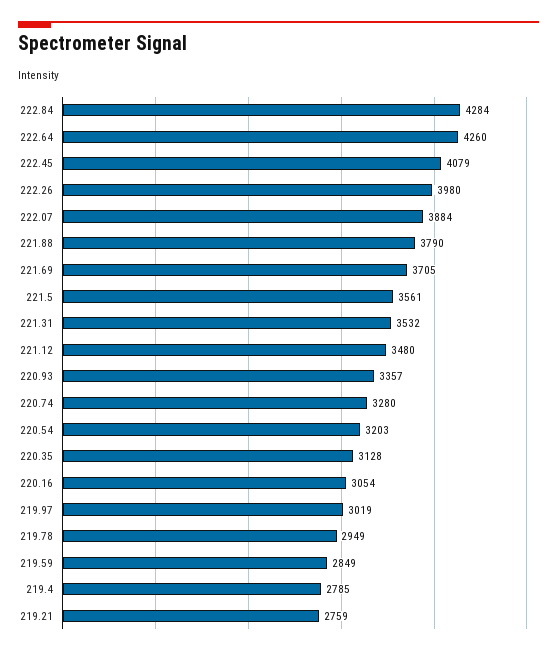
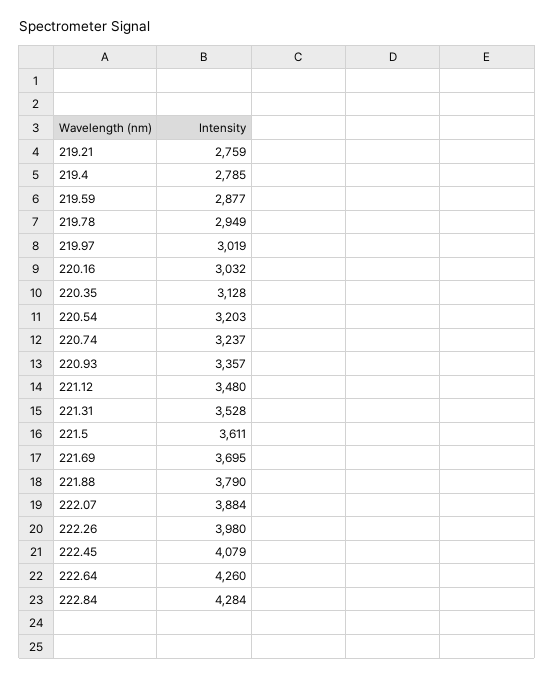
  {
    "222.84": 4284,
    "222.64": 4260,
    "222.45": 4079,
    "222.26": 3980,
    "222.07": 3884,
    "221.88": 3790,
-   "221.69": 3705,
+   "221.69": 3695,
-   "221.5": 3561,
+   "221.5": 3611,
-   "221.31": 3532,
+   "221.31": 3528,
    "221.12": 3480,
    "220.93": 3357,
-   "220.74": 3280,
+   "220.74": 3237,
    "220.54": 3203,
    "220.35": 3128,
-   "220.16": 3054,
+   "220.16": 3032,
    "219.97": 3019,
    "219.78": 2949,
-   "219.59": 2849,
+   "219.59": 2877,
    "219.4": 2785,
    "219.21": 2759
  }

